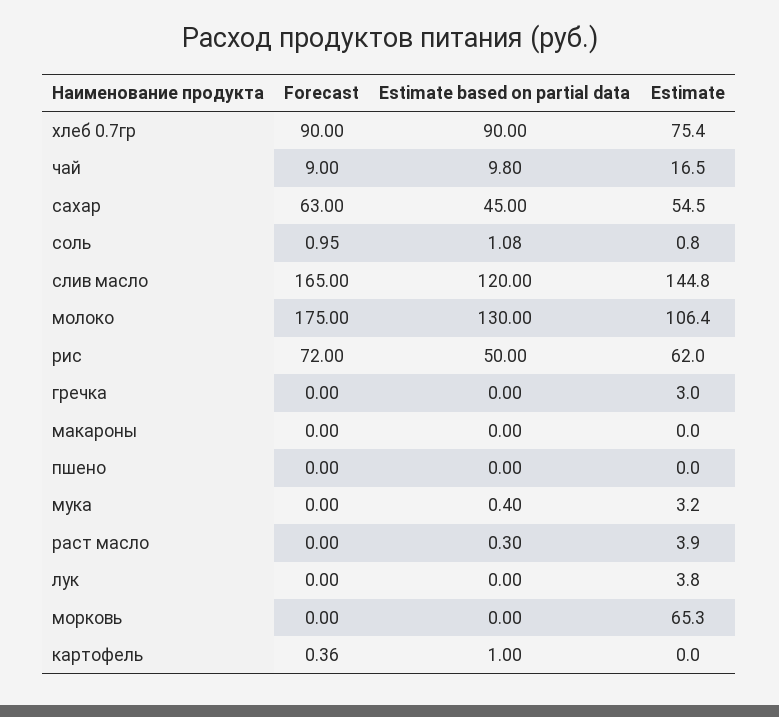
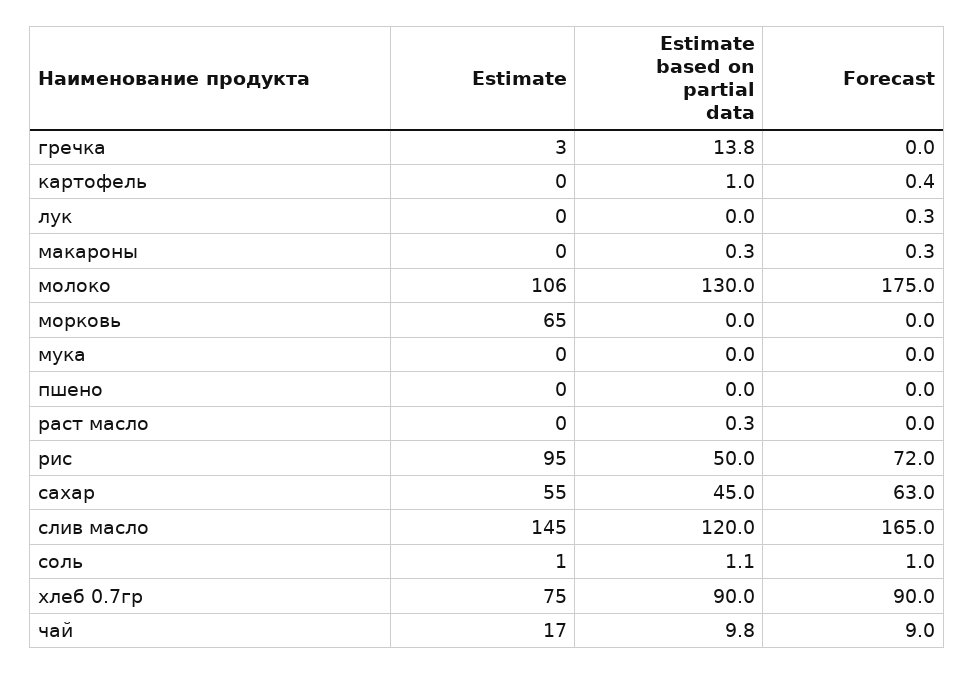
  {
    "Forecast": {
      "хлеб 0.7гр": 90,
      "чай": 9,
      "сахар": 63,
      "соль": 0.95,
      "слив масло": 165,
      "молоко": 175,
      "рис": 72,
      "гречка": 0,
-     "макароны": 0,
+     "макароны": 0.3,
      "пшено": 0,
      "мука": 0,
      "раст масло": 0,
-     "лук": 0,
+     "лук": 0.3,
      "морковь": 0,
      "картофель": 0.36
    },
    "Estimate based on partial data": {
      "хлеб 0.7гр": 90,
      "чай": 9.8,
      "сахар": 45,
      "соль": 1.08,
      "слив масло": 120,
      "молоко": 130,
      "рис": 50,
-     "гречка": 0,
+     "гречка": 13.8,
-     "макароны": 0,
+     "макароны": 0.3,
      "пшено": 0,
-     "мука": 0.4,
+     "мука": 0,
      "раст масло": 0.3,
      "лук": 0,
      "морковь": 0,
      "картофель": 1
    },
    "Estimate": {
      "хлеб 0.7гр": 75.4,
      "чай": 16.5,
      "сахар": 54.5,
      "соль": 0.8,
      "слив масло": 144.8,
      "молоко": 106.4,
-     "рис": 62,
+     "рис": 95,
      "гречка": 3,
      "макароны": 0,
      "пшено": 0,
-     "мука": 3.2,
+     "мука": 0,
-     "раст масло": 3.9,
+     "раст масло": 0,
-     "лук": 3.8,
+     "лук": 0,
      "морковь": 65.3,
      "картофель": 0
    }
  }

